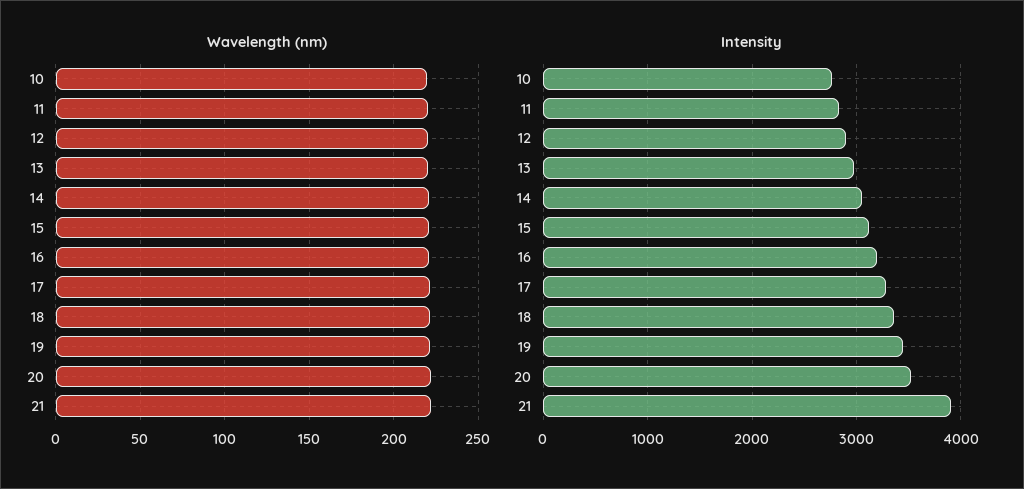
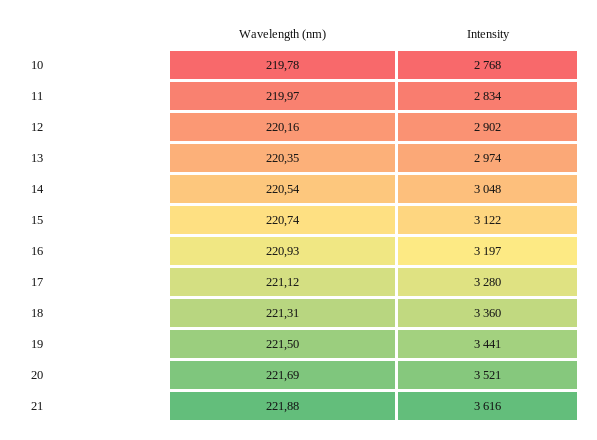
  {
    "Wavelength (nm)": {
      "10": 219.78,
      "11": 219.97,
      "12": 220.16,
      "13": 220.35,
      "14": 220.54,
      "15": 220.74,
      "16": 220.93,
      "17": 221.12,
      "18": 221.31,
      "19": 221.5,
      "20": 221.69,
      "21": 221.88
    },
    "Intensity": {
      "10": 2768,
      "11": 2834,
      "12": 2902,
      "13": 2974,
      "14": 3048,
      "15": 3122,
      "16": 3197,
      "17": 3280,
      "18": 3360,
      "19": 3441,
      "20": 3521,
-     "21": 3900
+     "21": 3616
    }
  }

